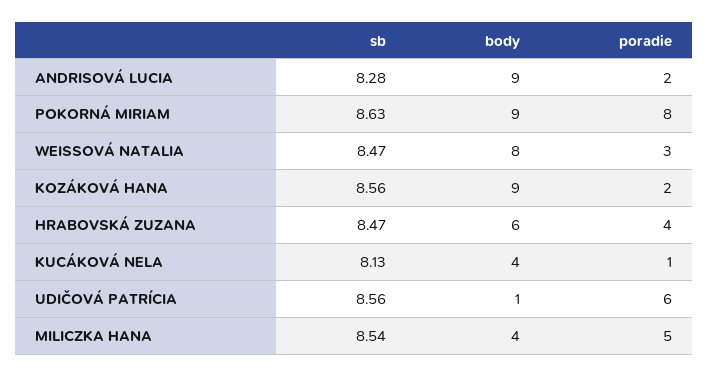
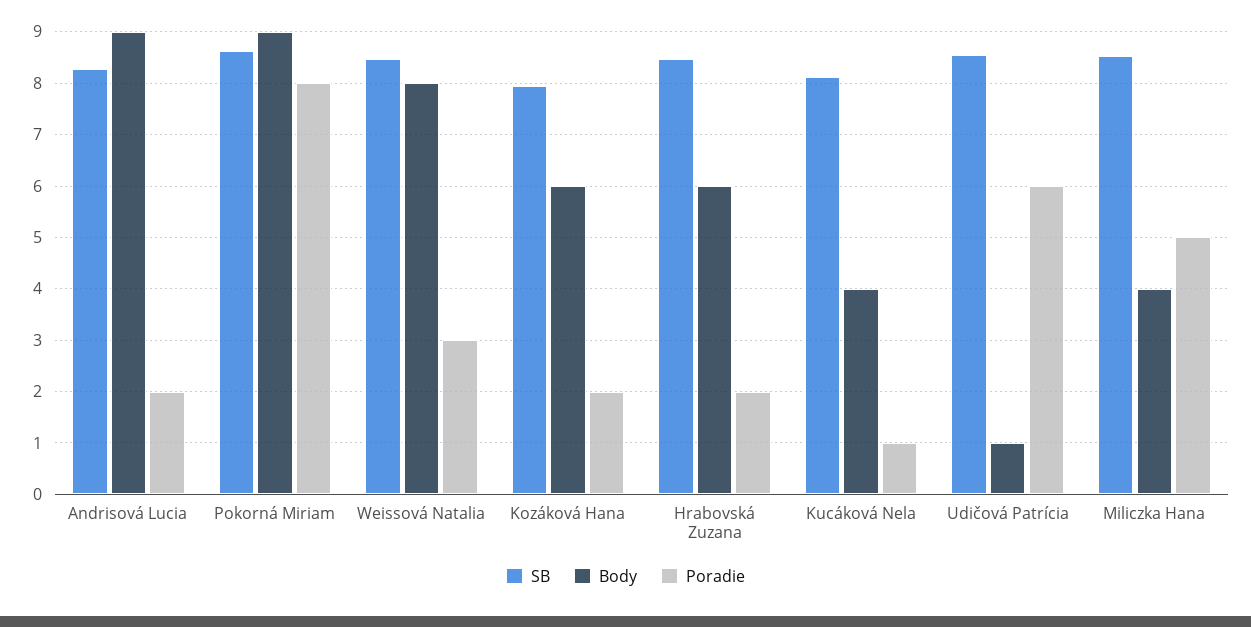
  {
    "sb": {
      "ANDRISOVÁ LUCIA": 8.28,
      "POKORNÁ MIRIAM": 8.63,
      "WEISSOVÁ NATALIA": 8.47,
-     "KOZÁKOVÁ HANA": 8.56,
+     "KOZÁKOVÁ HANA": 8,
      "HRABOVSKÁ ZUZANA": 8.47,
      "KUCÁKOVÁ NELA": 8.13,
      "UDIČOVÁ PATRÍCIA": 8.56,
      "MILICZKA HANA": 8.54
    },
    "body": {
      "ANDRISOVÁ LUCIA": 9,
      "POKORNÁ MIRIAM": 9,
      "WEISSOVÁ NATALIA": 8,
-     "KOZÁKOVÁ HANA": 9,
+     "KOZÁKOVÁ HANA": 6,
      "HRABOVSKÁ ZUZANA": 6,
      "KUCÁKOVÁ NELA": 4,
      "UDIČOVÁ PATRÍCIA": 1,
      "MILICZKA HANA": 4
    },
    "poradie": {
      "ANDRISOVÁ LUCIA": 2,
      "POKORNÁ MIRIAM": 8,
      "WEISSOVÁ NATALIA": 3,
      "KOZÁKOVÁ HANA": 2,
-     "HRABOVSKÁ ZUZANA": 4,
+     "HRABOVSKÁ ZUZANA": 2,
      "KUCÁKOVÁ NELA": 1,
      "UDIČOVÁ PATRÍCIA": 6,
      "MILICZKA HANA": 5
    }
  }

